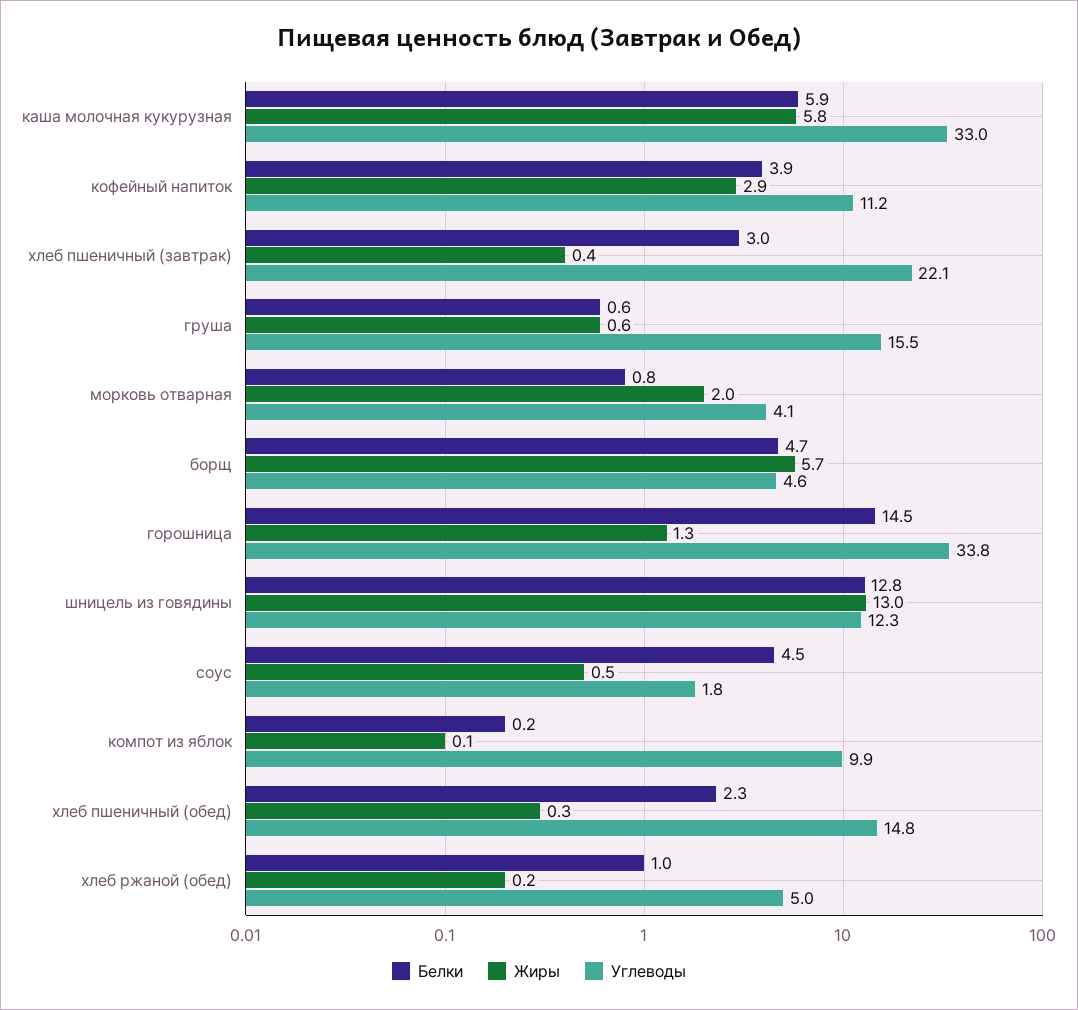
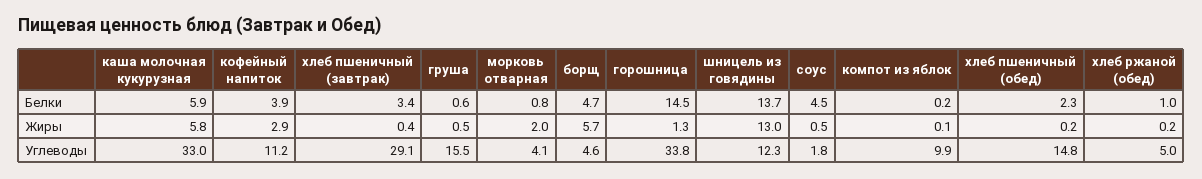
  {
    "Белки": {
      "каша молочная кукурузная": 5.9,
      "кофейный напиток": 3.9,
-     "хлеб пшеничный (завтрак)": 3,
+     "хлеб пшеничный (завтрак)": 3.4,
      "груша": 0.6,
      "морковь отварная": 0.8,
      "борщ": 4.7,
      "горошница": 14.5,
-     "шницель из говядины": 12.8,
+     "шницель из говядины": 13.7,
      "соус": 4.5,
      "компот из яблок": 0.2,
      "хлеб пшеничный (обед)": 2.3,
      "хлеб ржаной (обед)": 1
    },
    "Жиры": {
      "каша молочная кукурузная": 5.8,
      "кофейный напиток": 2.9,
      "хлеб пшеничный (завтрак)": 0.4,
-     "груша": 0.6,
+     "груша": 0.5,
      "морковь отварная": 2,
      "борщ": 5.7,
      "горошница": 1.3,
      "шницель из говядины": 13,
      "соус": 0.5,
      "компот из яблок": 0.1,
-     "хлеб пшеничный (обед)": 0.3,
+     "хлеб пшеничный (обед)": 0.2,
      "хлеб ржаной (обед)": 0.2
    },
    "Углеводы": {
      "каша молочная кукурузная": 33,
      "кофейный напиток": 11.2,
-     "хлеб пшеничный (завтрак)": 22.1,
+     "хлеб пшеничный (завтрак)": 29.1,
      "груша": 15.5,
      "морковь отварная": 4.1,
      "борщ": 4.6,
      "горошница": 33.8,
      "шницель из говядины": 12.3,
      "соус": 1.8,
      "компот из яблок": 9.9,
      "хлеб пшеничный (обед)": 14.8,
      "хлеб ржаной (обед)": 5
    }
  }

